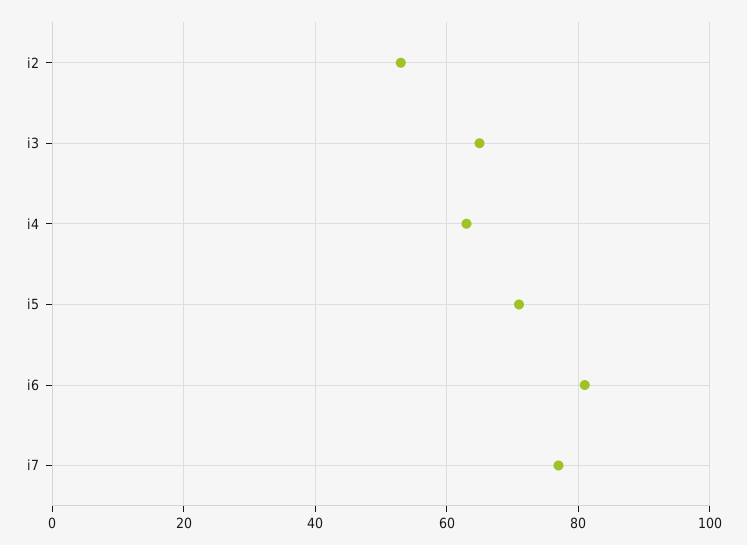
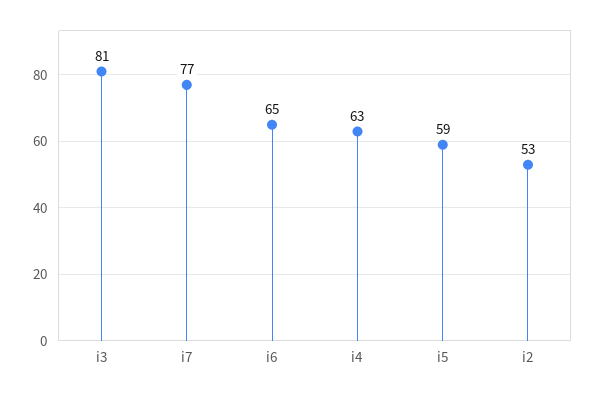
  {
    "i2": 53,
-   "i3": 65,
+   "i3": 81,
    "i4": 63,
-   "i5": 70,
+   "i5": 59,
-   "i6": 80,
+   "i6": 65,
    "i7": 77
  }

